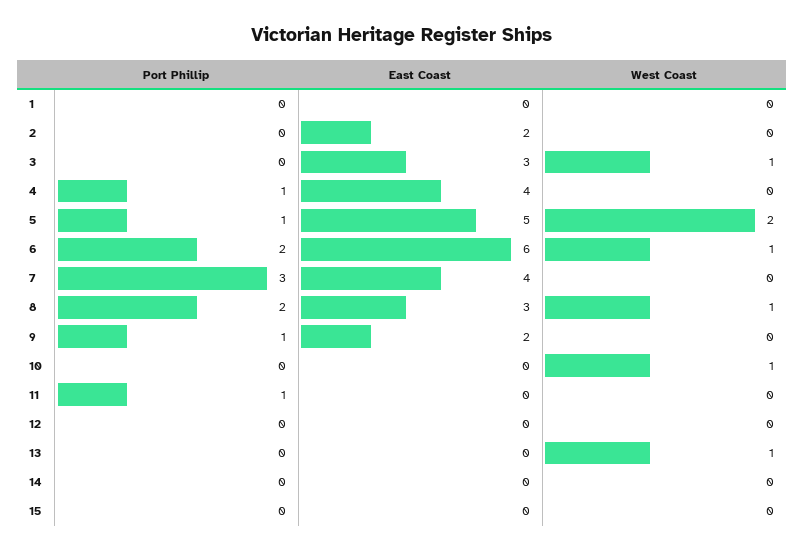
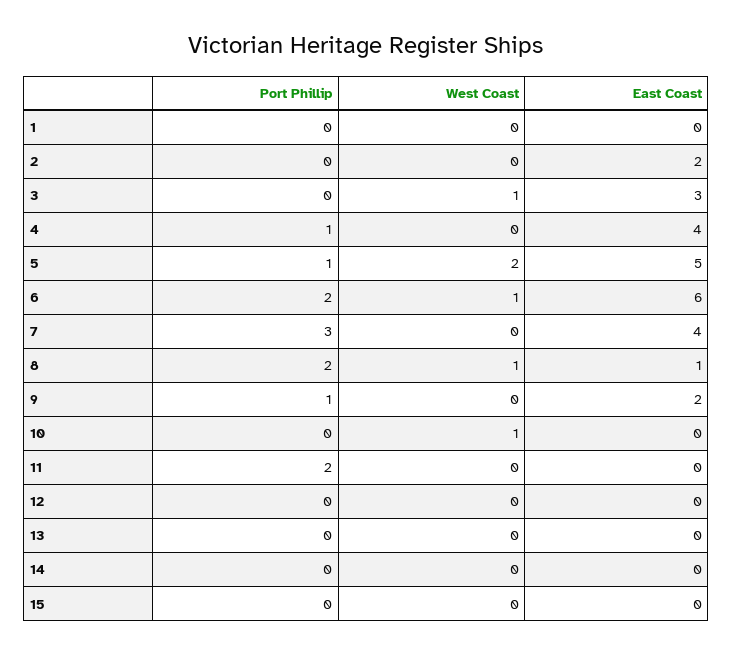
  {
    "Port Phillip": {
      "1": 0,
      "2": 0,
      "3": 0,
      "4": 1,
      "5": 1,
      "6": 2,
      "7": 3,
      "8": 2,
      "9": 1,
      "10": 0,
-     "11": 1,
+     "11": 2,
      "12": 0,
      "13": 0,
      "14": 0,
      "15": 0
    },
    "East Coast": {
      "1": 0,
      "2": 2,
      "3": 3,
      "4": 4,
      "5": 5,
      "6": 6,
      "7": 4,
-     "8": 3,
+     "8": 1,
      "9": 2,
      "10": 0,
      "11": 0,
      "12": 0,
      "13": 0,
      "14": 0,
      "15": 0
    },
    "West Coast": {
      "1": 0,
      "2": 0,
      "3": 1,
      "4": 0,
      "5": 2,
      "6": 1,
      "7": 0,
      "8": 1,
      "9": 0,
      "10": 1,
      "11": 0,
      "12": 0,
-     "13": 1,
+     "13": 0,
      "14": 0,
      "15": 0
    }
  }

